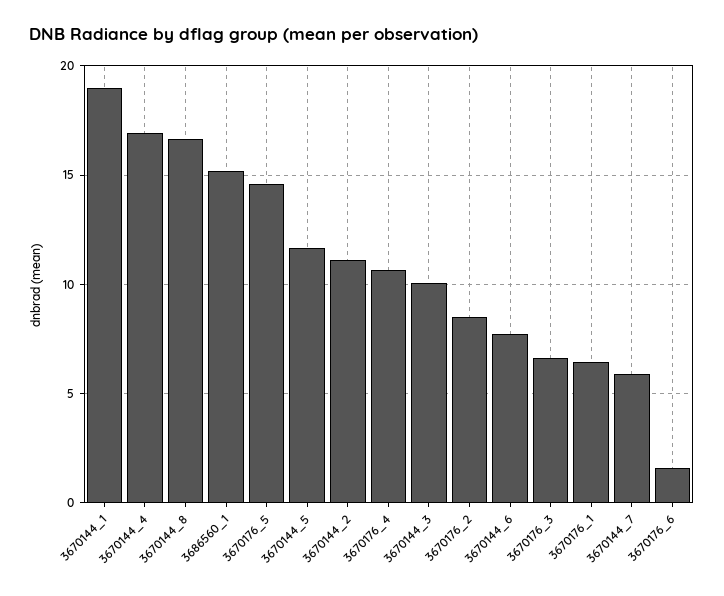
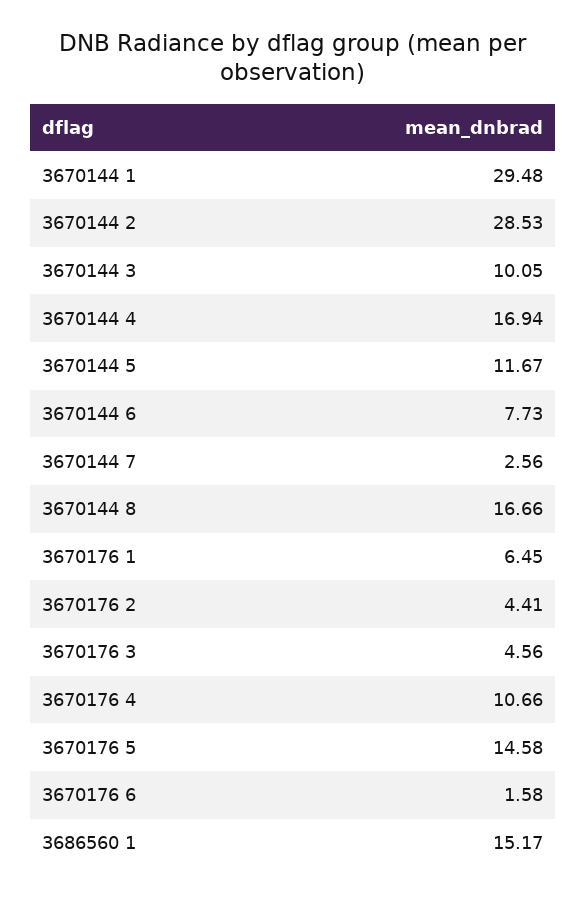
  {
-   "3670144_1": 19,
+   "3670144_1": 29.48,
    "3670144_4": 16.94,
    "3670144_8": 16.66,
    "3686560_1": 15.17,
    "3670176_5": 14.58,
    "3670144_5": 11.67,
-   "3670144_2": 11,
+   "3670144_2": 28.53,
    "3670176_4": 10.66,
    "3670144_3": 10.05,
-   "3670176_2": 8.5,
+   "3670176_2": 4.41,
    "3670144_6": 7.73,
-   "3670176_3": 6.5,
+   "3670176_3": 4.56,
    "3670176_1": 6.45,
-   "3670144_7": 6,
+   "3670144_7": 2.56,
    "3670176_6": 1.58
  }

